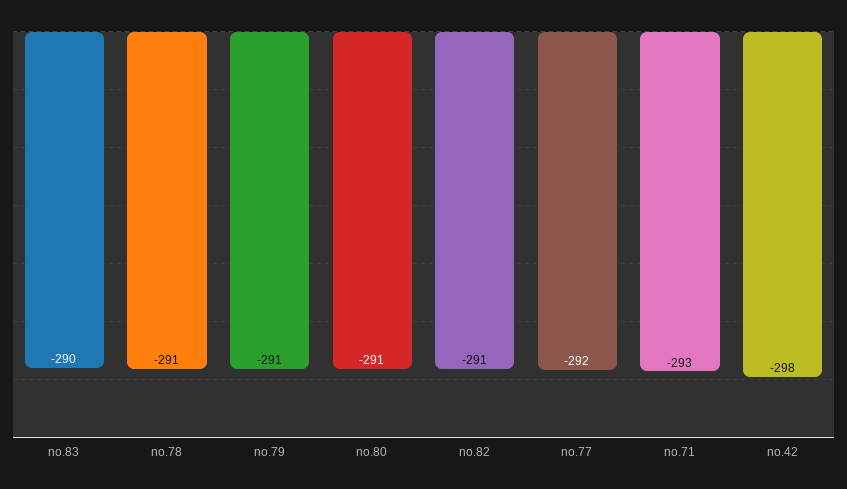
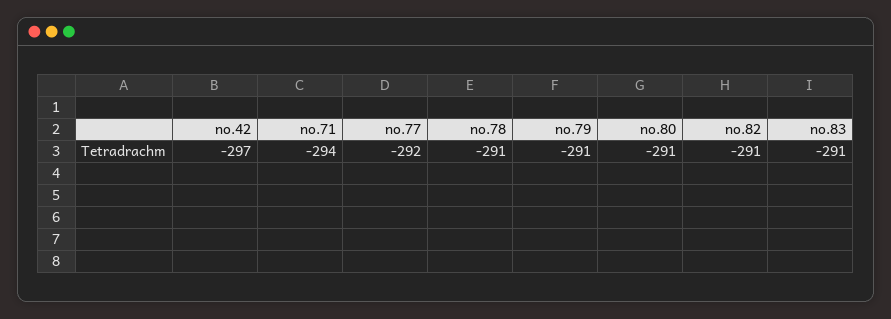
  {
-   "no.83": -290,
+   "no.83": -291,
    "no.78": -291,
    "no.79": -291,
    "no.80": -291,
    "no.82": -291,
    "no.77": -292,
-   "no.71": -293,
+   "no.71": -294,
-   "no.42": -298
+   "no.42": -297
  }

